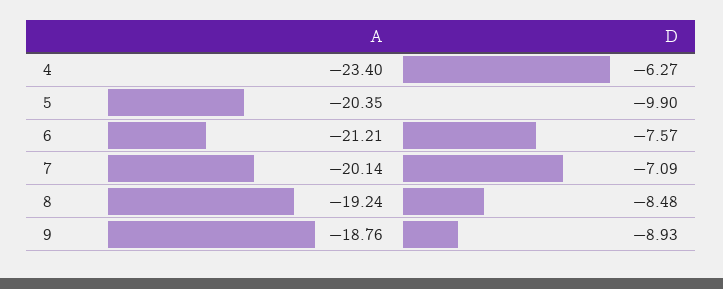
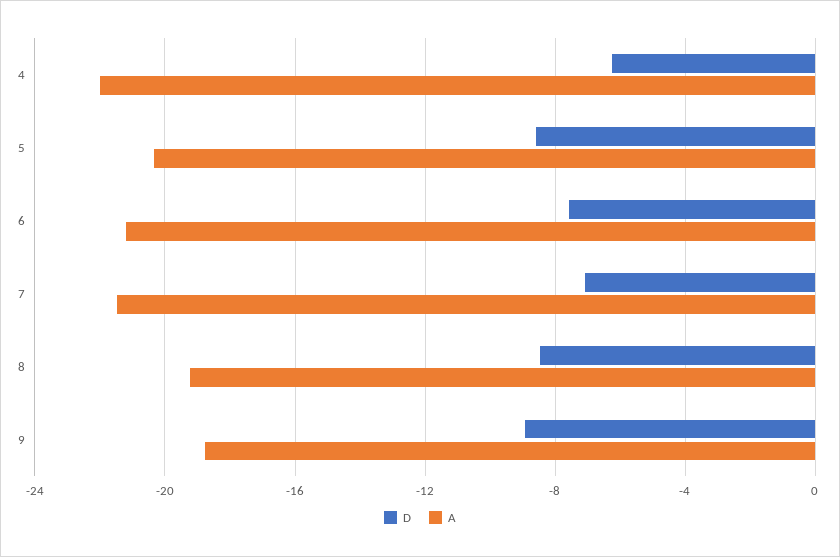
  {
    "A": {
-     "4": -23.4,
+     "4": -22,
      "5": -20.35,
      "6": -21.21,
-     "7": -20.14,
+     "7": -21.5,
      "8": -19.24,
      "9": -18.76
    },
    "D": {
      "4": -6.27,
-     "5": -9.9,
+     "5": -8.5,
      "6": -7.57,
      "7": -7.09,
      "8": -8.48,
      "9": -8.93
    }
  }

